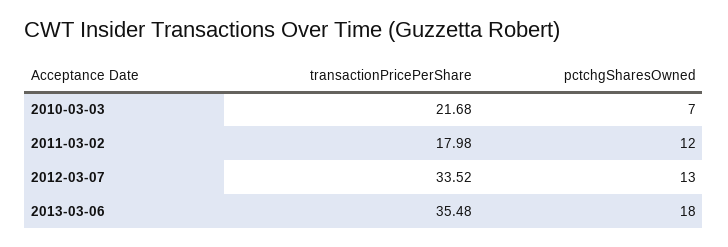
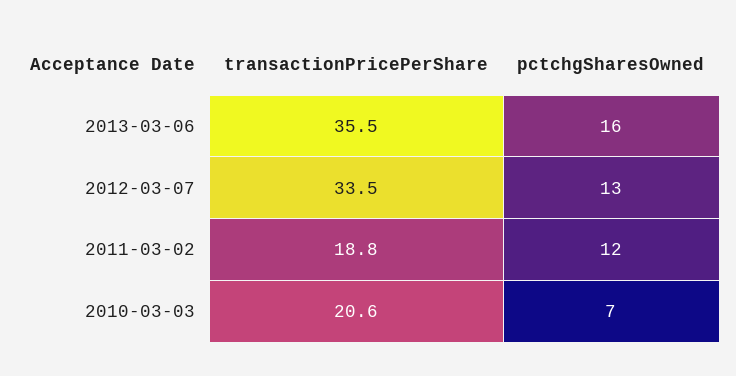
  {
    "transactionPricePerShare": {
-     "2010-03-03": 21.68,
+     "2010-03-03": 20.6,
-     "2011-03-02": 17.98,
+     "2011-03-02": 18.8,
      "2012-03-07": 33.52,
      "2013-03-06": 35.48
    },
    "pctchgSharesOwned": {
      "2010-03-03": 7,
      "2011-03-02": 12,
      "2012-03-07": 13,
-     "2013-03-06": 18
+     "2013-03-06": 16
    }
  }

